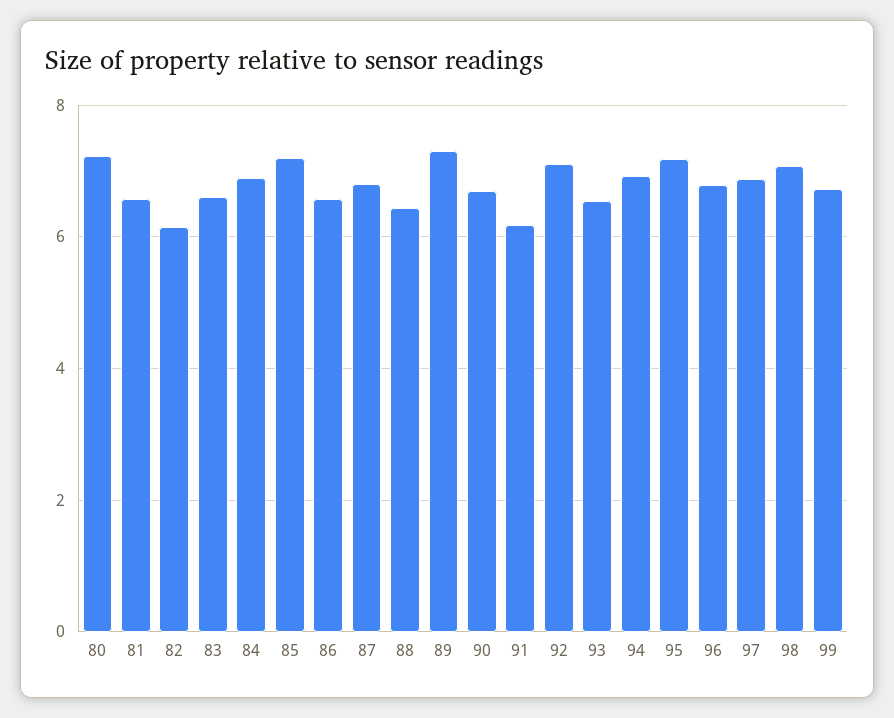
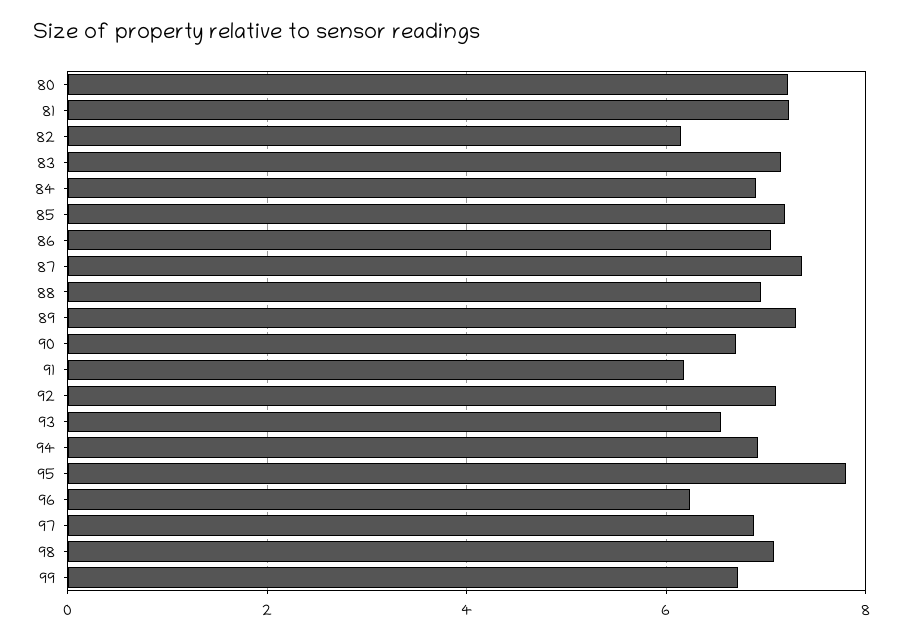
  {
    "80": 7.2,
-   "81": 6.6,
+   "81": 7.2,
    "82": 6.2,
-   "83": 6.6,
+   "83": 7.2,
    "84": 7,
    "85": 7.2,
-   "86": 6.6,
+   "86": 7,
-   "87": 6.8,
+   "87": 7.4,
-   "88": 6.4,
+   "88": 7,
    "89": 7.4,
    "90": 6.8,
    "91": 6.2,
    "92": 7.2,
    "93": 6.6,
    "94": 7,
-   "95": 7.2,
+   "95": 7.8,
-   "96": 6.8,
+   "96": 6.2,
    "97": 6.8,
    "98": 7,
    "99": 6.8
  }

